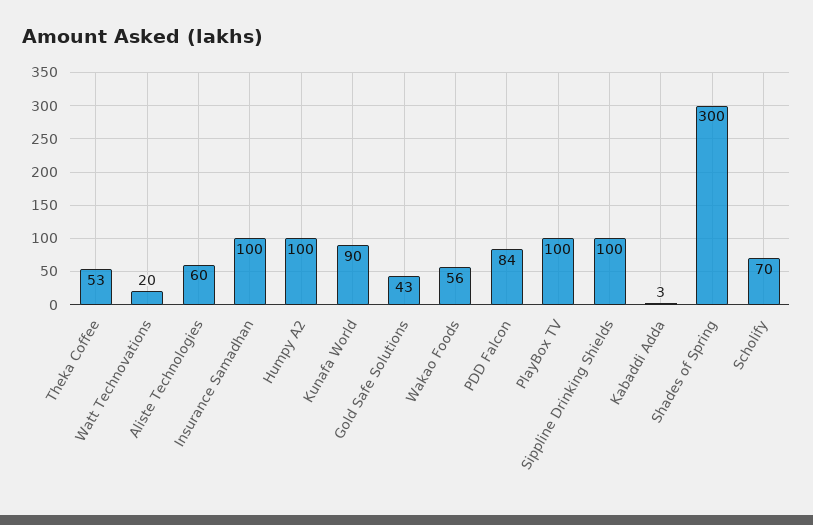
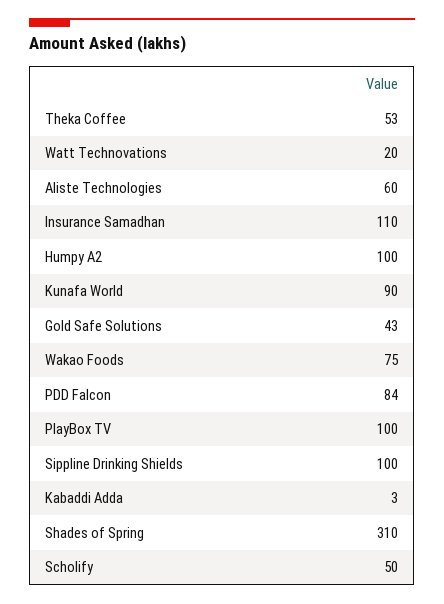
  {
    "Theka Coffee": 53,
    "Watt Technovations": 20,
    "Aliste Technologies": 60,
-   "Insurance Samadhan": 100,
+   "Insurance Samadhan": 110,
    "Humpy A2": 100,
    "Kunafa World": 90,
    "Gold Safe Solutions": 43,
-   "Wakao Foods": 56,
+   "Wakao Foods": 75,
    "PDD Falcon": 84,
    "PlayBox TV": 100,
    "Sippline Drinking Shields": 100,
    "Kabaddi Adda": 3,
-   "Shades of Spring": 300,
+   "Shades of Spring": 310,
-   "Scholify": 70
+   "Scholify": 50
  }

